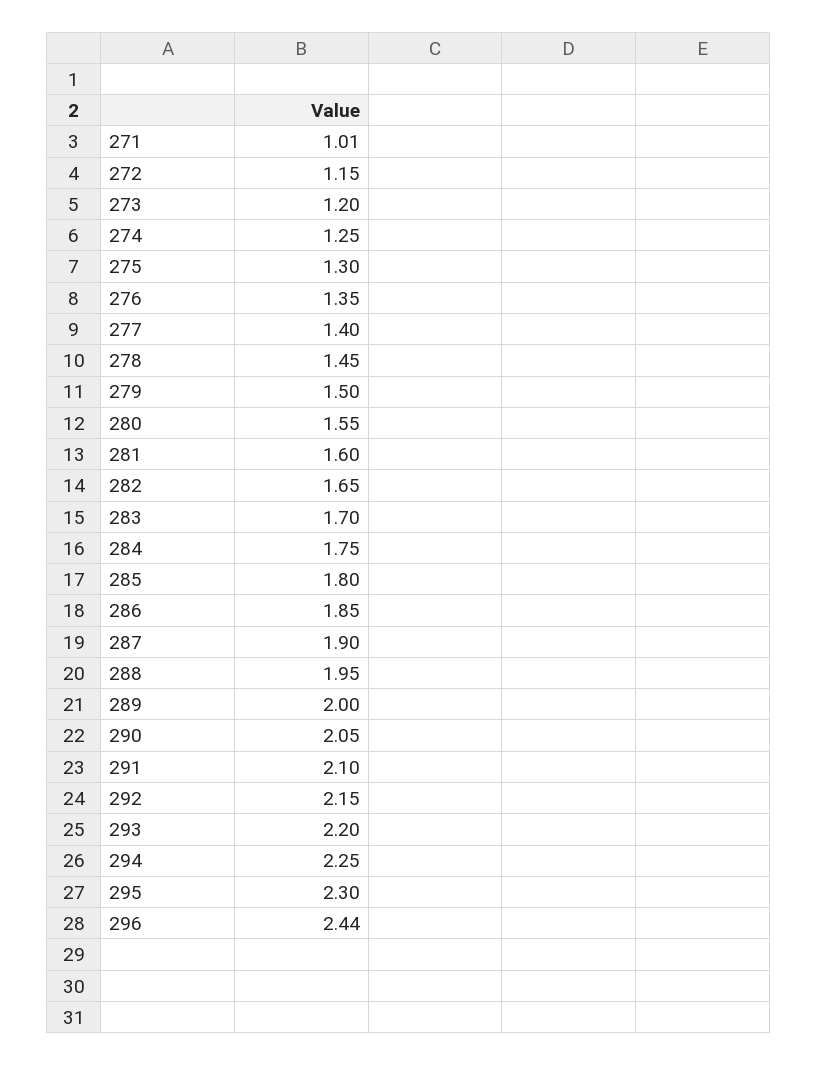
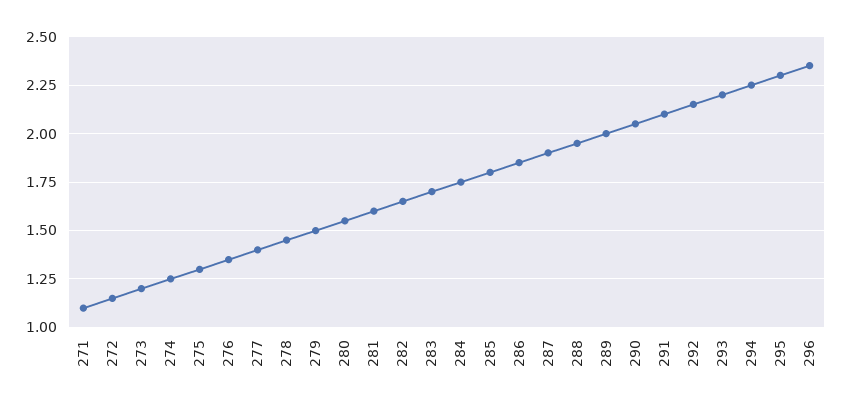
  {
-   "271": 1.01,
+   "271": 1.1,
    "272": 1.15,
    "273": 1.2,
    "274": 1.25,
    "275": 1.3,
    "276": 1.35,
    "277": 1.4,
    "278": 1.45,
    "279": 1.5,
    "280": 1.55,
    "281": 1.6,
    "282": 1.65,
    "283": 1.7,
    "284": 1.75,
    "285": 1.8,
    "286": 1.85,
    "287": 1.9,
    "288": 1.95,
    "289": 2,
    "290": 2.05,
    "291": 2.1,
    "292": 2.15,
    "293": 2.2,
    "294": 2.25,
    "295": 2.3,
-   "296": 2.44
+   "296": 2.35
  }

